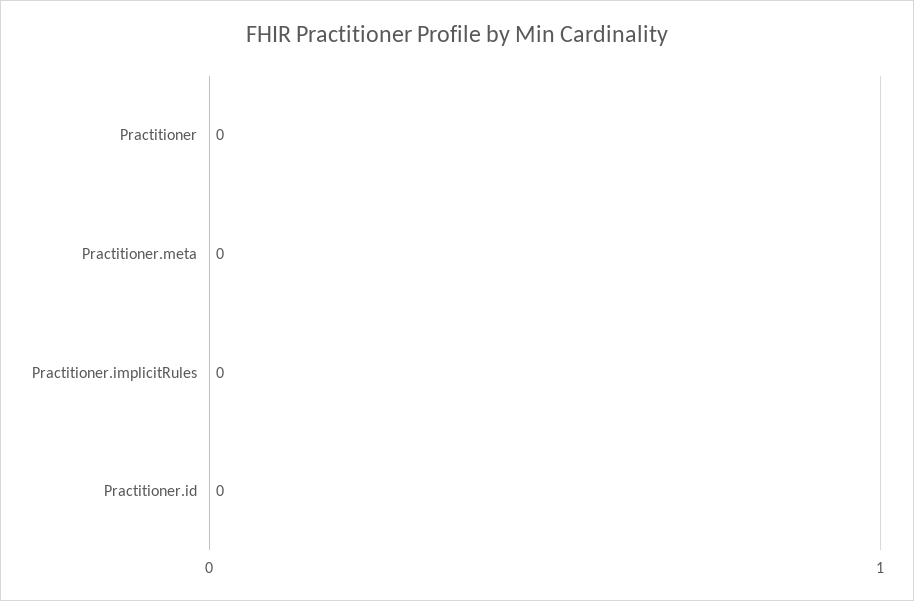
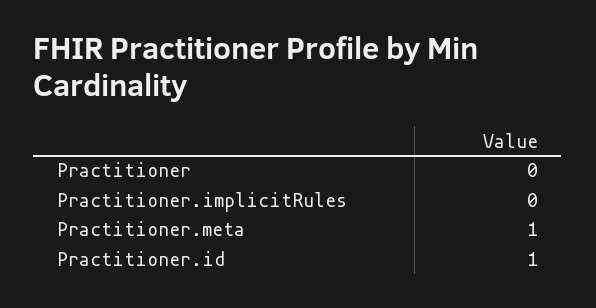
  {
    "Practitioner": 0,
-   "Practitioner.meta": 0,
+   "Practitioner.meta": 1,
    "Practitioner.implicitRules": 0,
-   "Practitioner.id": 0
+   "Practitioner.id": 1
  }

